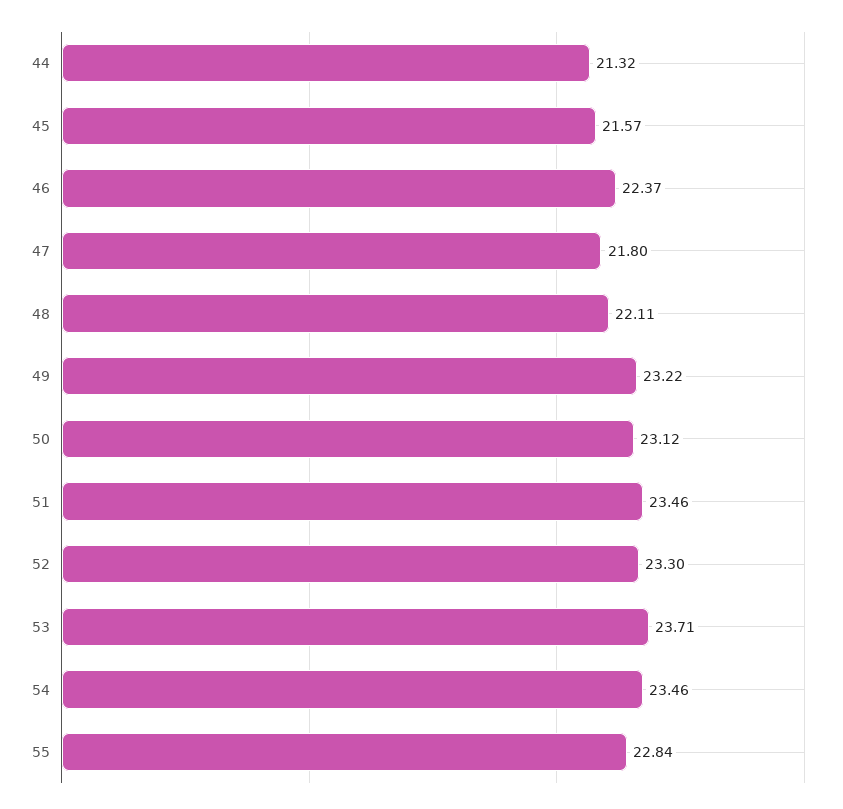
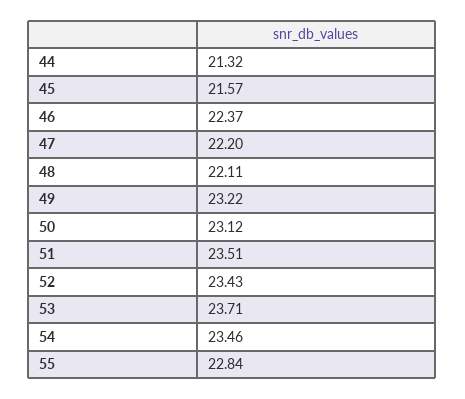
  {
    "44": 21.32,
    "45": 21.57,
    "46": 22.37,
-   "47": 21.8,
+   "47": 22.2,
    "48": 22.11,
    "49": 23.22,
    "50": 23.12,
-   "51": 23.46,
+   "51": 23.51,
-   "52": 23.3,
+   "52": 23.43,
    "53": 23.71,
    "54": 23.46,
    "55": 22.84
  }

